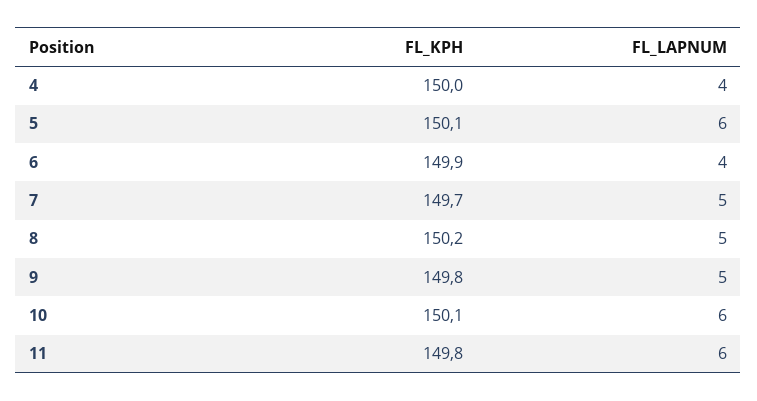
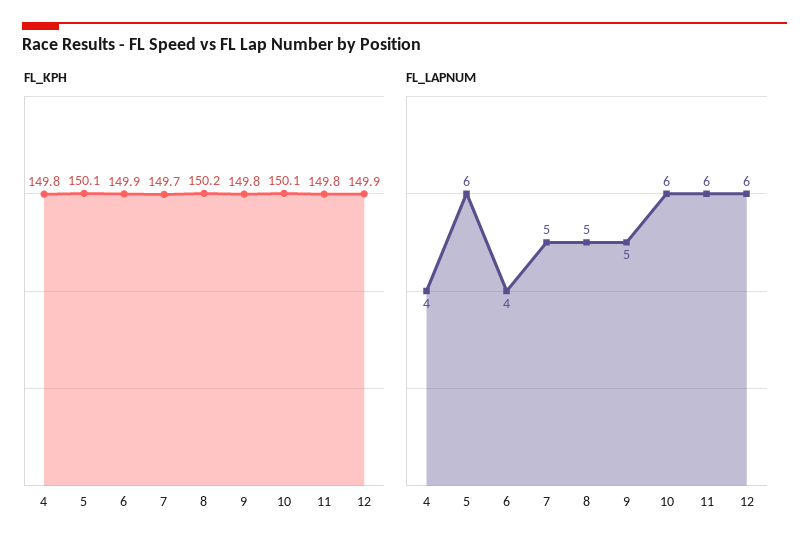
  {
    "FL_KPH": {
-     "4": 150,
+     "4": 149.8,
      "5": 150.1,
      "6": 149.9,
      "7": 149.7,
      "8": 150.2,
      "9": 149.8,
      "10": 150.1,
-     "11": 149.8
+     "11": 149.8,
+     "12": 149.9
    },
    "FL_LAPNUM": {
      "4": 4,
      "5": 6,
      "6": 4,
      "7": 5,
      "8": 5,
      "9": 5,
      "10": 6,
-     "11": 6
+     "11": 6,
+     "12": 6
    }
  }

